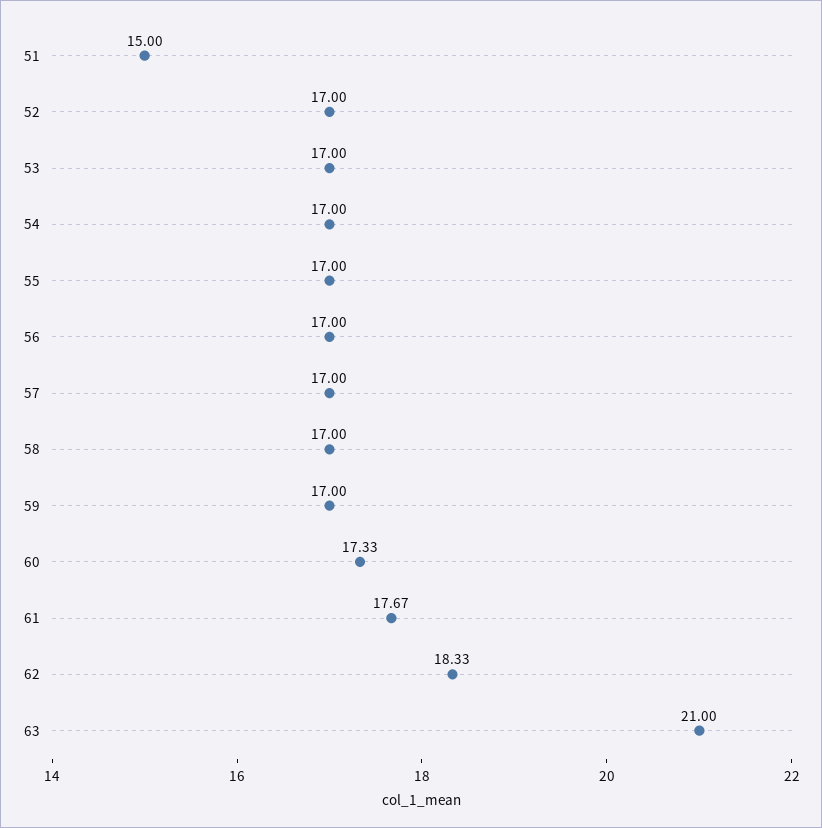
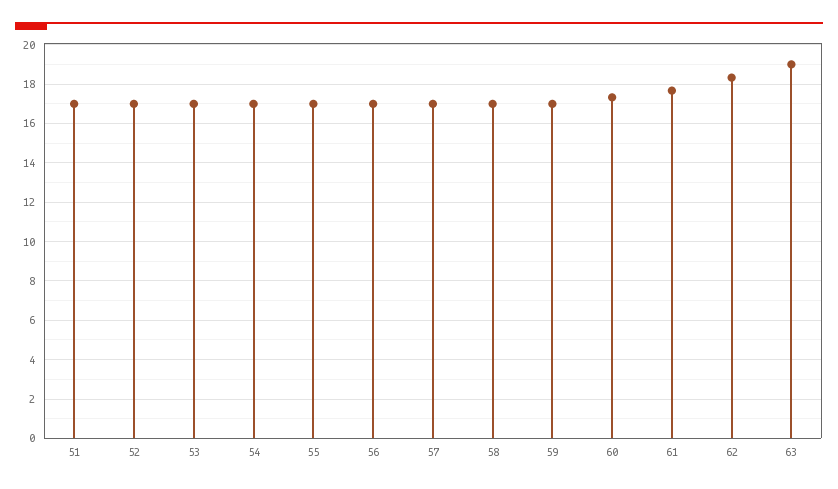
  {
-   "51": 15,
+   "51": 17,
    "52": 17,
    "53": 17,
    "54": 17,
    "55": 17,
    "56": 17,
    "57": 17,
    "58": 17,
    "59": 17,
    "60": 17.33,
    "61": 17.67,
    "62": 18.33,
-   "63": 21
+   "63": 19
  }

